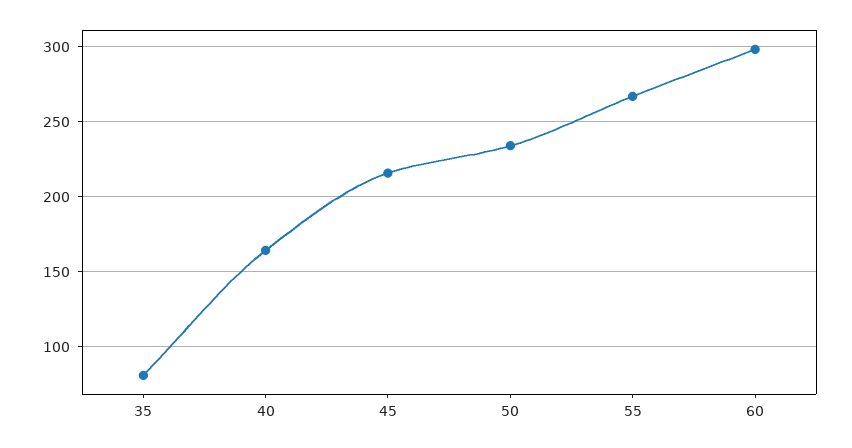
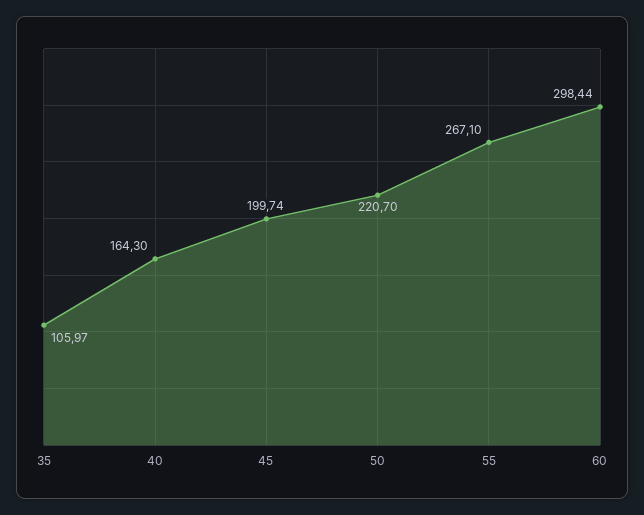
  {
-   "35": 80,
+   "35": 105.97,
    "40": 164.3,
-   "45": 215,
+   "45": 199.74,
-   "50": 235,
+   "50": 220.7,
    "55": 267.1,
    "60": 298.44
  }

